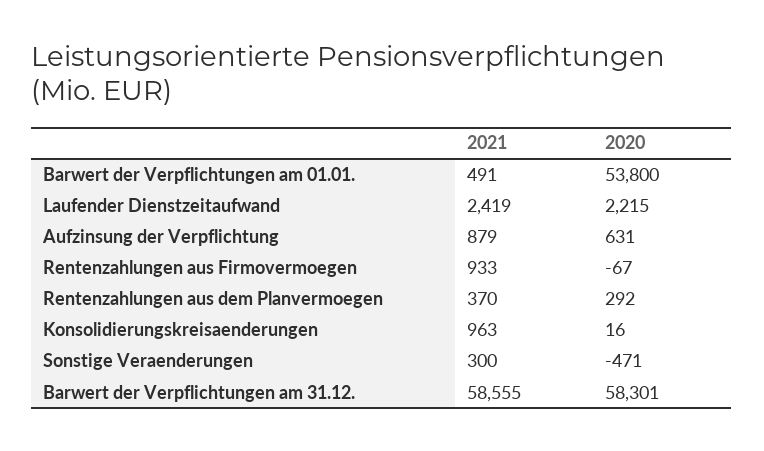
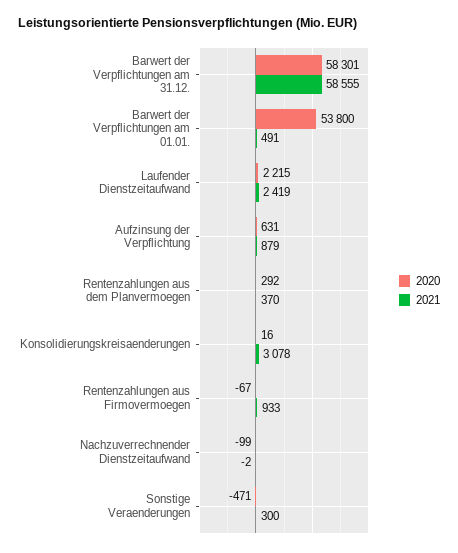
  {
    "2021": {
      "Barwert der Verpflichtungen am 01.01.": 491,
      "Laufender Dienstzeitaufwand": 2419,
      "Aufzinsung der Verpflichtung": 879,
      "Rentenzahlungen aus Firmovermoegen": 933,
      "Rentenzahlungen aus dem Planvermoegen": 370,
-     "Konsolidierungskreisaenderungen": 963,
+     "Konsolidierungskreisaenderungen": 3078,
      "Sonstige Veraenderungen": 300,
-     "Barwert der Verpflichtungen am 31.12.": 58555
+     "Barwert der Verpflichtungen am 31.12.": 58555,
+     "Nachzuverrechnender Dienstzeitaufwand": -2
    },
    "2020": {
      "Barwert der Verpflichtungen am 01.01.": 53800,
      "Laufender Dienstzeitaufwand": 2215,
      "Aufzinsung der Verpflichtung": 631,
      "Rentenzahlungen aus Firmovermoegen": -67,
      "Rentenzahlungen aus dem Planvermoegen": 292,
      "Konsolidierungskreisaenderungen": 16,
      "Sonstige Veraenderungen": -471,
-     "Barwert der Verpflichtungen am 31.12.": 58301
+     "Barwert der Verpflichtungen am 31.12.": 58301,
+     "Nachzuverrechnender Dienstzeitaufwand": -99
    }
  }

